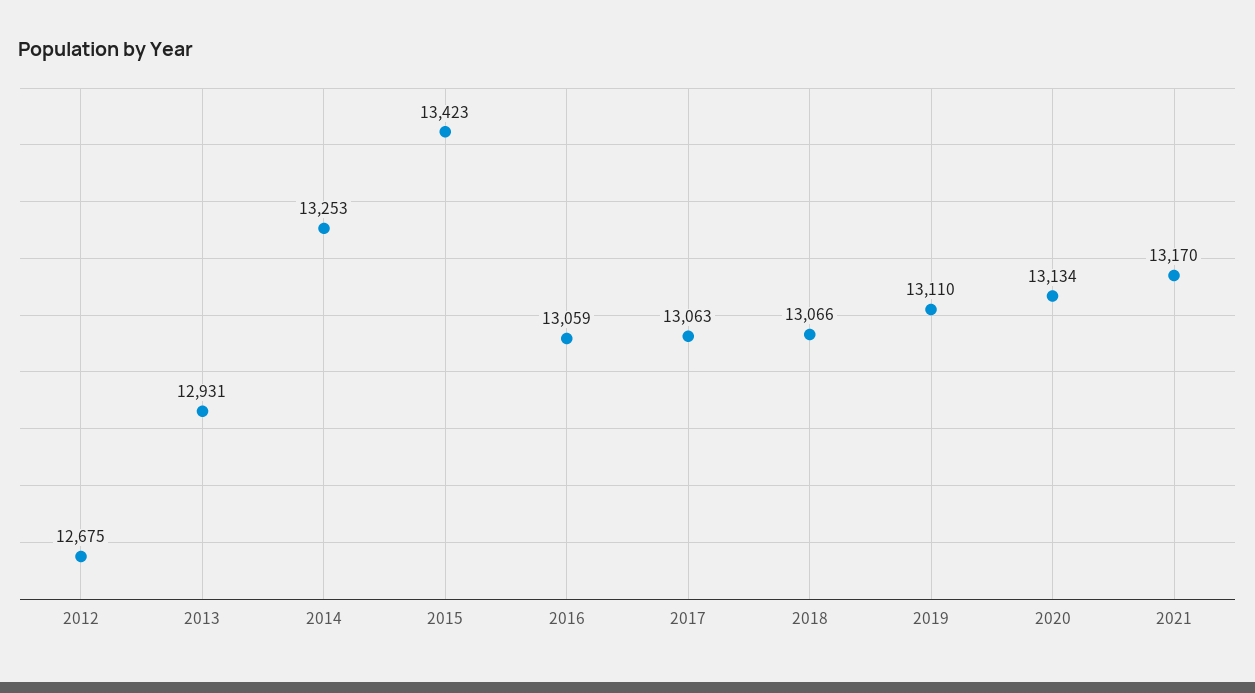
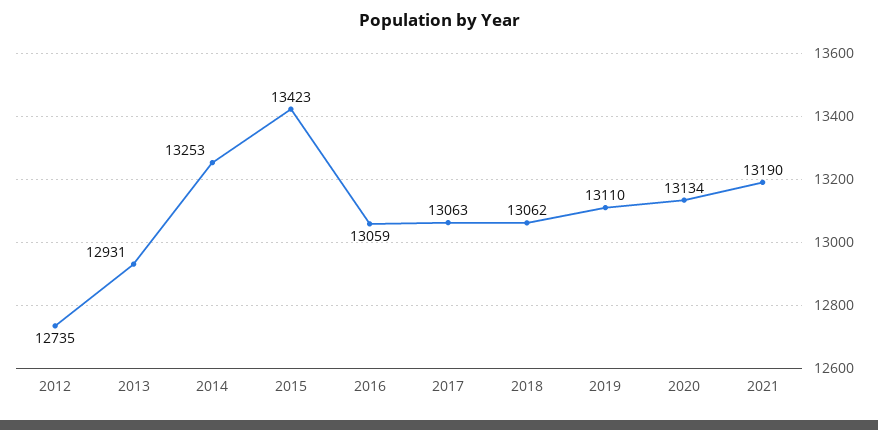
  {
-   "2012": 12675,
+   "2012": 12735,
    "2013": 12931,
    "2014": 13253,
    "2015": 13423,
    "2016": 13059,
    "2017": 13063,
-   "2018": 13066,
+   "2018": 13062,
    "2019": 13110,
    "2020": 13134,
-   "2021": 13170
+   "2021": 13190
  }

